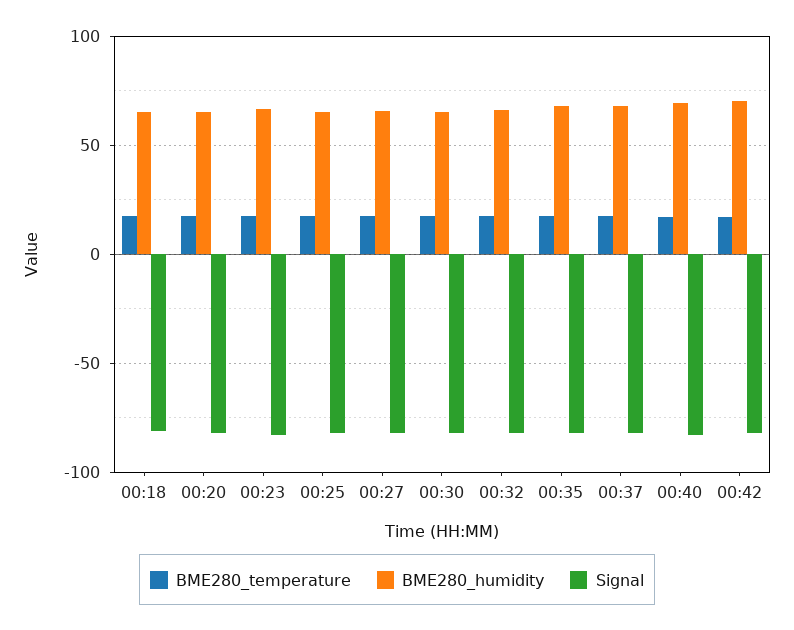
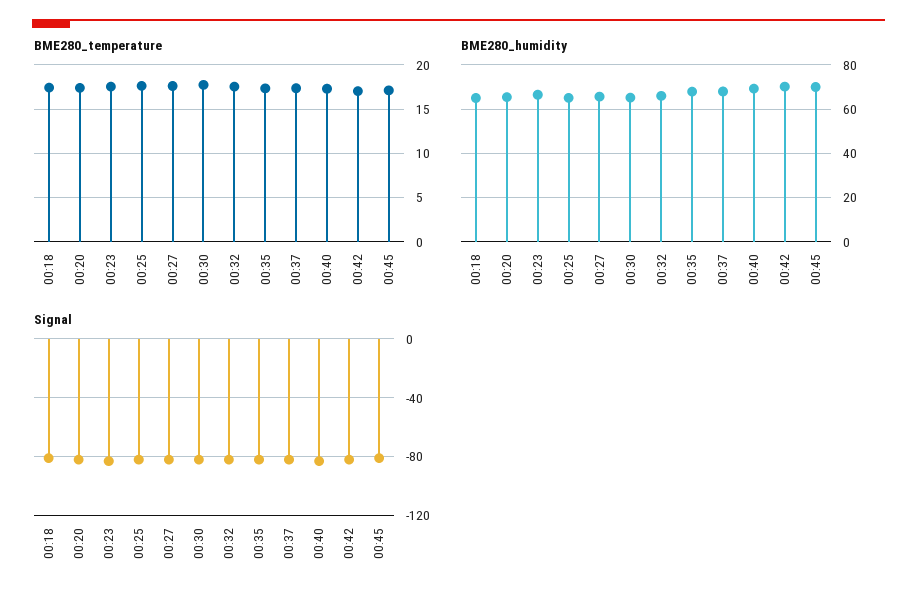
  {
    "BME280_temperature": {
      "00:18": 17,
      "00:20": 17,
      "00:23": 18,
      "00:25": 18,
      "00:27": 18,
      "00:30": 18,
      "00:32": 18,
      "00:35": 17,
      "00:37": 17,
      "00:40": 17,
-     "00:42": 17
+     "00:42": 17,
+     "00:45": 17
    },
    "BME280_humidity": {
      "00:18": 65,
      "00:20": 65,
      "00:23": 65,
      "00:25": 65,
      "00:27": 65,
      "00:30": 65,
      "00:32": 65,
      "00:35": 70,
      "00:37": 70,
      "00:40": 70,
-     "00:42": 70
+     "00:42": 70,
+     "00:45": 70
    },
    "Signal": {
      "00:18": -80,
      "00:20": -80,
      "00:23": -85,
      "00:25": -80,
      "00:27": -80,
      "00:30": -80,
      "00:32": -80,
      "00:35": -80,
      "00:37": -80,
      "00:40": -85,
-     "00:42": -80
+     "00:42": -80,
+     "00:45": -80
    }
  }

